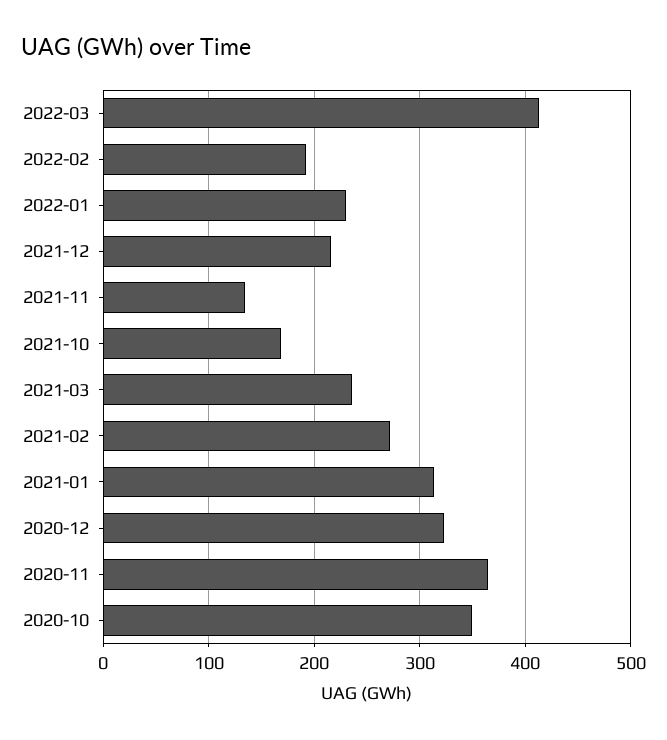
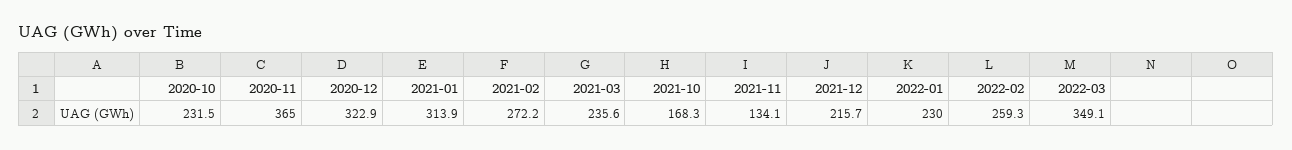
  {
-   "2022-03": 410,
+   "2022-03": 349.1,
-   "2022-02": 190,
+   "2022-02": 259.3,
    "2022-01": 230,
    "2021-12": 215.7,
    "2021-11": 134.1,
    "2021-10": 168.3,
    "2021-03": 235.6,
    "2021-02": 272.2,
    "2021-01": 313.9,
    "2020-12": 322.9,
    "2020-11": 365,
-   "2020-10": 350
+   "2020-10": 231.5
  }

